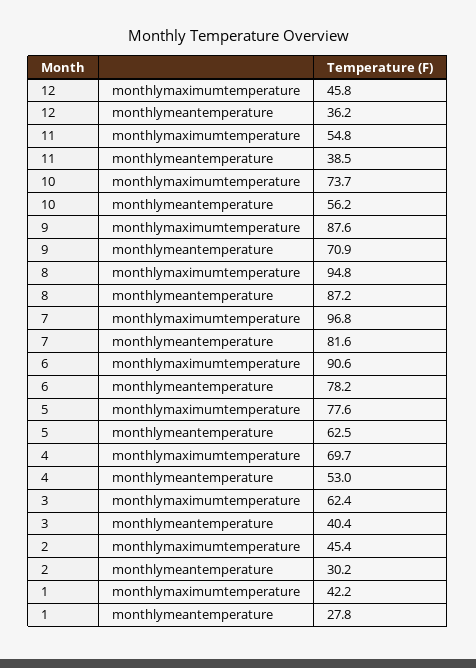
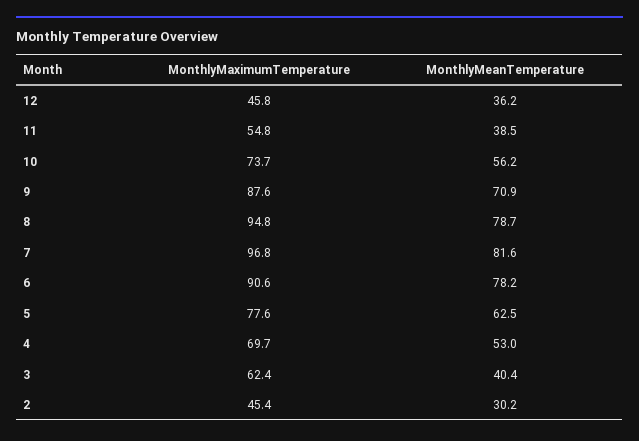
  {
    "12": {
      "monthlymaximumtemperature": 45.8,
      "monthlymeantemperature": 36.2
    },
    "11": {
      "monthlymaximumtemperature": 54.8,
      "monthlymeantemperature": 38.5
    },
    "10": {
      "monthlymaximumtemperature": 73.7,
      "monthlymeantemperature": 56.2
    },
    "9": {
      "monthlymaximumtemperature": 87.6,
      "monthlymeantemperature": 70.9
    },
    "8": {
      "monthlymaximumtemperature": 94.8,
-     "monthlymeantemperature": 87.2
+     "monthlymeantemperature": 78.7
    },
    "7": {
      "monthlymaximumtemperature": 96.8,
      "monthlymeantemperature": 81.6
    },
    "6": {
      "monthlymaximumtemperature": 90.6,
      "monthlymeantemperature": 78.2
    },
    "5": {
      "monthlymaximumtemperature": 77.6,
      "monthlymeantemperature": 62.5
    },
    "4": {
      "monthlymaximumtemperature": 69.7,
      "monthlymeantemperature": 53
    },
    "3": {
      "monthlymaximumtemperature": 62.4,
      "monthlymeantemperature": 40.4
    },
    "2": {
      "monthlymaximumtemperature": 45.4,
      "monthlymeantemperature": 30.2
-   },
+   }
-   "1": {
-     "monthlymaximumtemperature": 42.2,
-     "monthlymeantemperature": 27.8
-   }
  }

